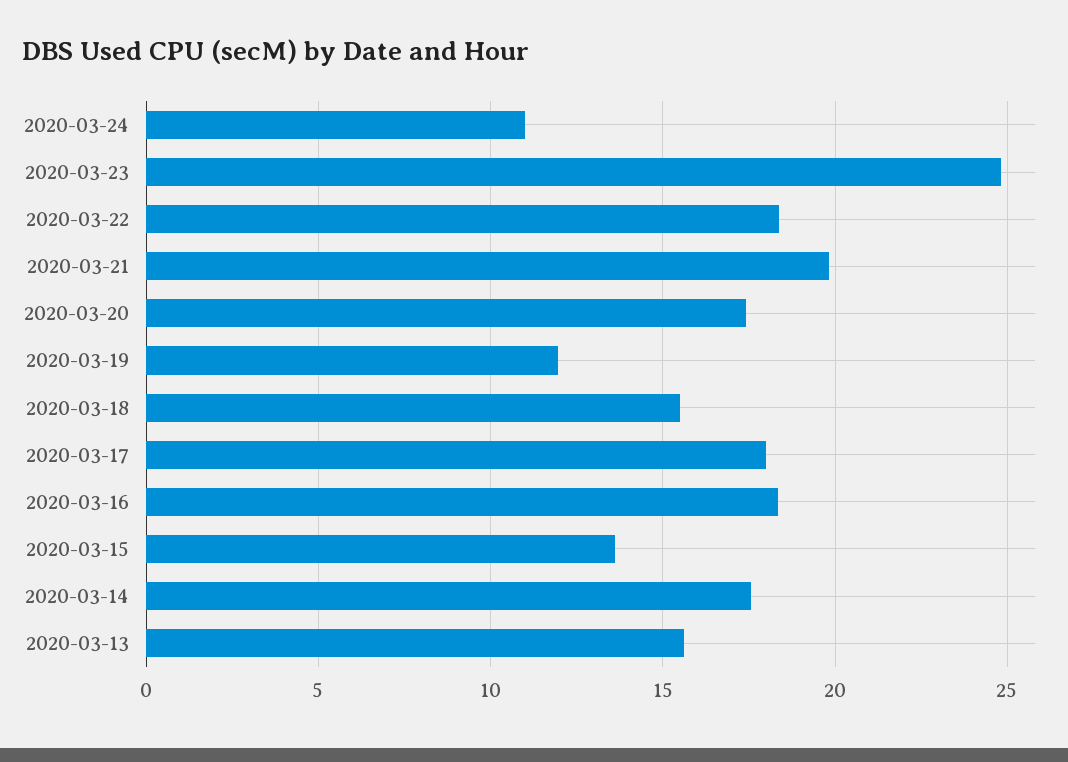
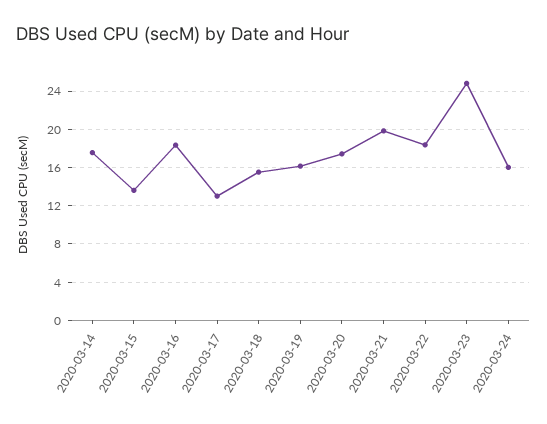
  {
-   "2020-03-24": 11,
+   "2020-03-24": 16,
    "2020-03-23": 25,
    "2020-03-22": 18.5,
    "2020-03-21": 20,
    "2020-03-20": 17.5,
-   "2020-03-19": 12,
+   "2020-03-19": 16,
    "2020-03-18": 15.5,
-   "2020-03-17": 18,
+   "2020-03-17": 13,
    "2020-03-16": 18.5,
    "2020-03-15": 13.5,
-   "2020-03-14": 17.5,
+   "2020-03-14": 17.5
-   "2020-03-13": 15.5
  }

